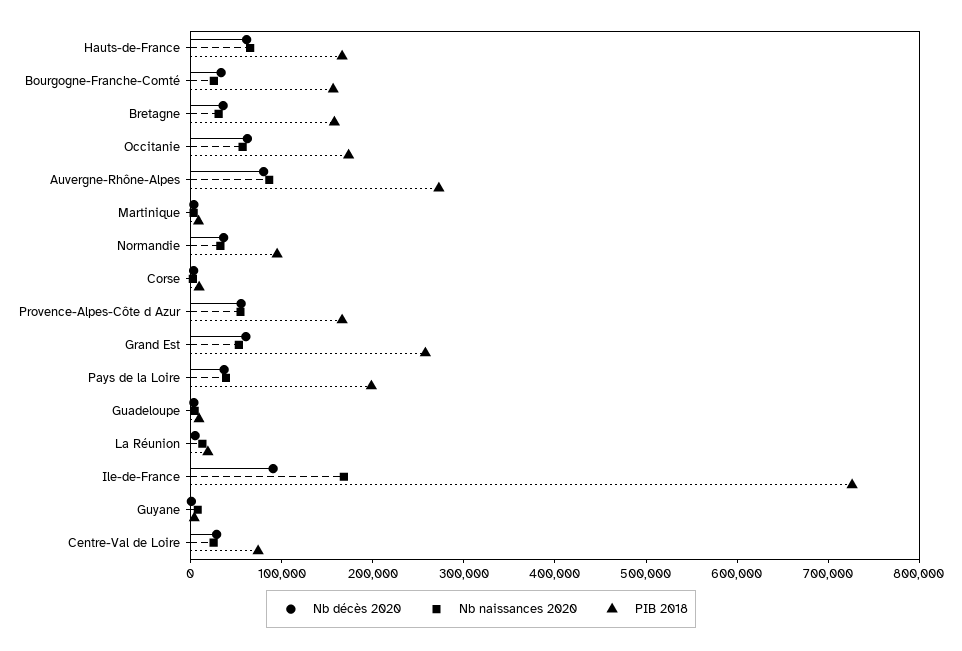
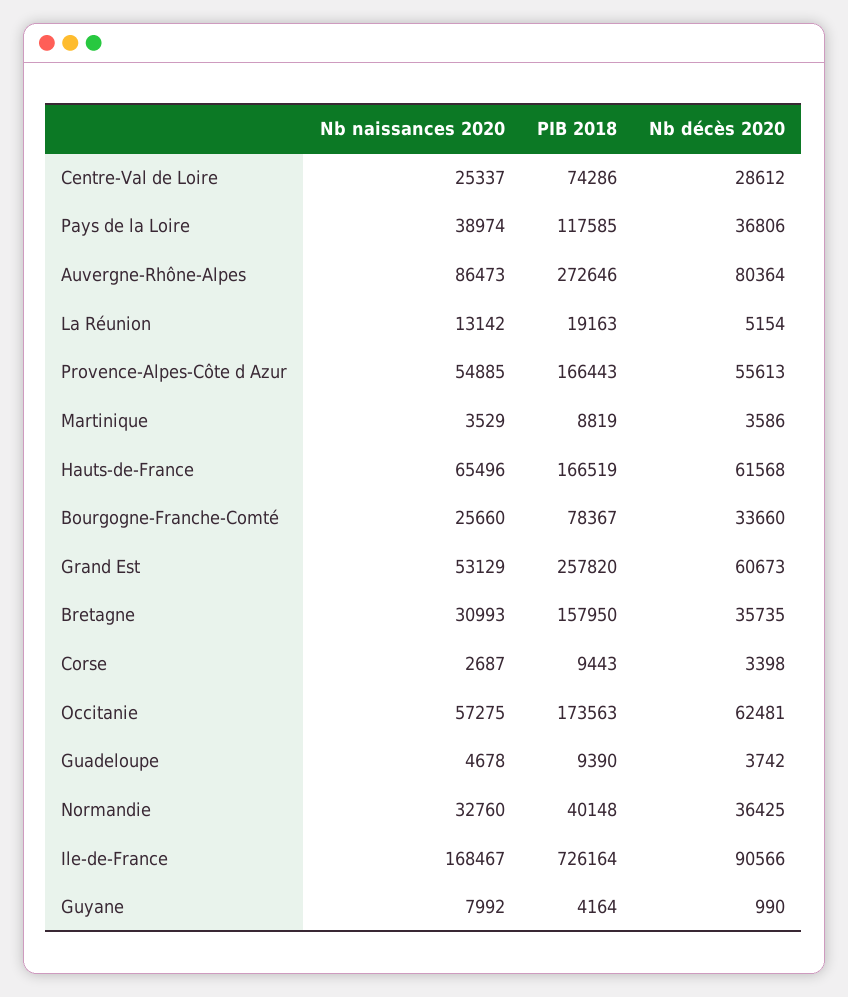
  {
    "Nb décès 2020": {
      "Hauts-de-France": 61568,
      "Bourgogne-Franche-Comté": 33660,
      "Bretagne": 35735,
      "Occitanie": 62481,
      "Auvergne-Rhône-Alpes": 80364,
      "Martinique": 3586,
      "Normandie": 36425,
      "Corse": 3398,
      "Provence-Alpes-Côte d Azur": 55613,
      "Grand Est": 60673,
      "Pays de la Loire": 36806,
      "Guadeloupe": 3742,
      "La Réunion": 5154,
      "Ile-de-France": 90566,
      "Guyane": 990,
      "Centre-Val de Loire": 28612
    },
    "Nb naissances 2020": {
      "Hauts-de-France": 65496,
      "Bourgogne-Franche-Comté": 25660,
      "Bretagne": 30993,
      "Occitanie": 57275,
      "Auvergne-Rhône-Alpes": 86473,
      "Martinique": 3529,
      "Normandie": 32760,
      "Corse": 2687,
      "Provence-Alpes-Côte d Azur": 54885,
      "Grand Est": 53129,
      "Pays de la Loire": 38974,
      "Guadeloupe": 4678,
      "La Réunion": 13142,
      "Ile-de-France": 168467,
      "Guyane": 7992,
      "Centre-Val de Loire": 25337
    },
    "PIB 2018": {
      "Hauts-de-France": 166519,
-     "Bourgogne-Franche-Comté": 160000,
+     "Bourgogne-Franche-Comté": 78367,
      "Bretagne": 157950,
      "Occitanie": 173563,
      "Auvergne-Rhône-Alpes": 272646,
      "Martinique": 8819,
-     "Normandie": 100000,
+     "Normandie": 40148,
      "Corse": 9443,
      "Provence-Alpes-Côte d Azur": 166443,
      "Grand Est": 257820,
-     "Pays de la Loire": 200000,
+     "Pays de la Loire": 117585,
      "Guadeloupe": 9390,
      "La Réunion": 19163,
      "Ile-de-France": 726164,
      "Guyane": 4164,
      "Centre-Val de Loire": 74286
    }
  }

